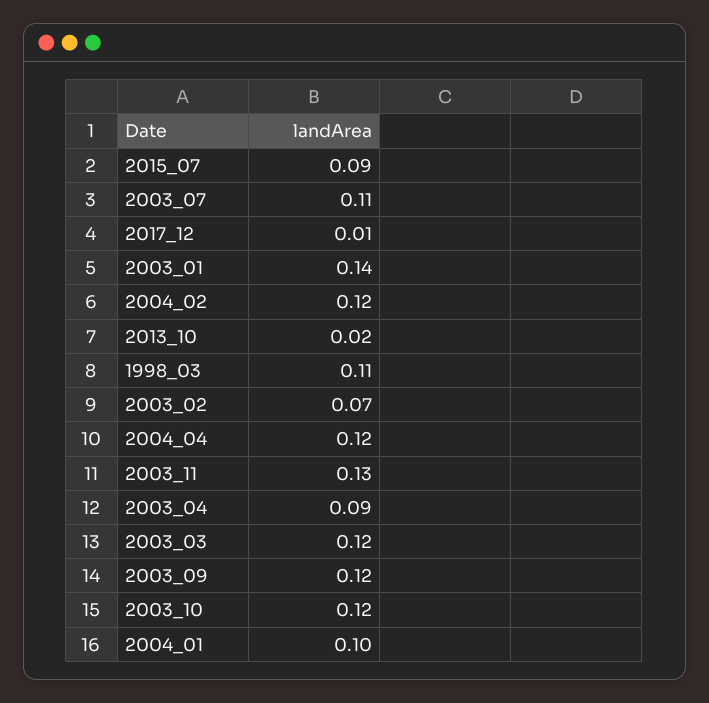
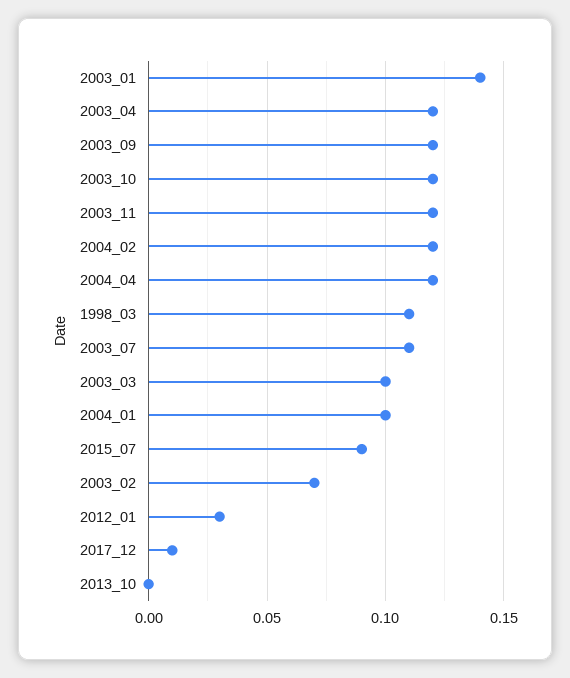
  {
    "2015_07": 0.09,
    "2003_07": 0.11,
    "2017_12": 0.01,
    "2003_01": 0.14,
    "2004_02": 0.12,
-   "2013_10": 0.02,
+   "2013_10": 0,
    "1998_03": 0.11,
    "2003_02": 0.07,
    "2004_04": 0.12,
-   "2003_11": 0.13,
+   "2003_11": 0.12,
-   "2003_04": 0.09,
+   "2003_04": 0.12,
-   "2003_03": 0.12,
+   "2003_03": 0.1,
    "2003_09": 0.12,
    "2003_10": 0.12,
-   "2004_01": 0.1
+   "2004_01": 0.1,
+   "2012_01": 0.03
  }

